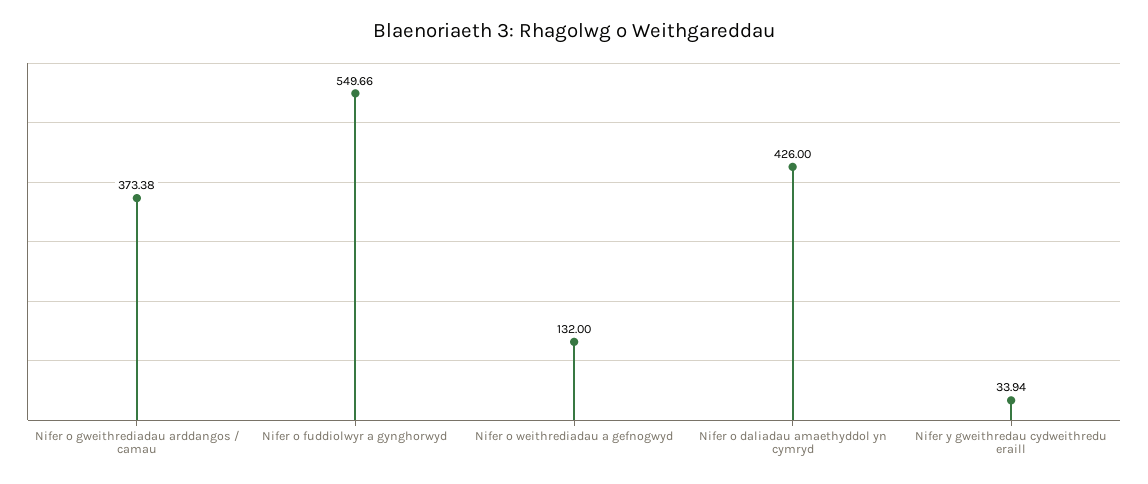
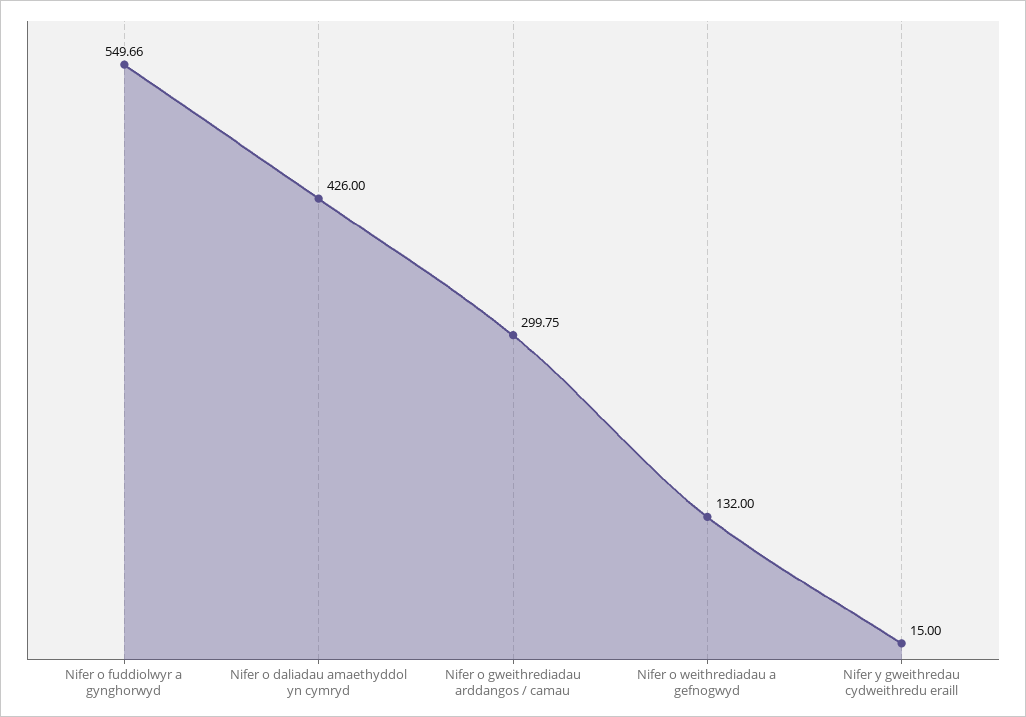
  {
-   "Nifer o gweithrediadau arddangos / camau": 373.38,
+   "Nifer o gweithrediadau arddangos / camau": 299.75,
    "Nifer o fuddiolwyr a gynghorwyd": 549.66,
    "Nifer o weithrediadau a gefnogwyd": 132,
    "Nifer o daliadau amaethyddol yn cymryd": 426,
-   "Nifer y gweithredau cydweithredu eraill": 33.94
+   "Nifer y gweithredau cydweithredu eraill": 15
  }

